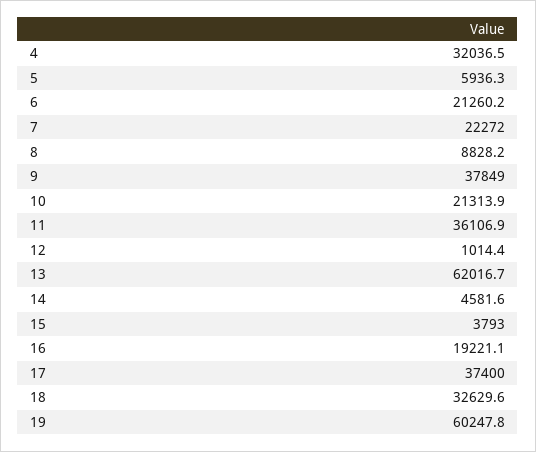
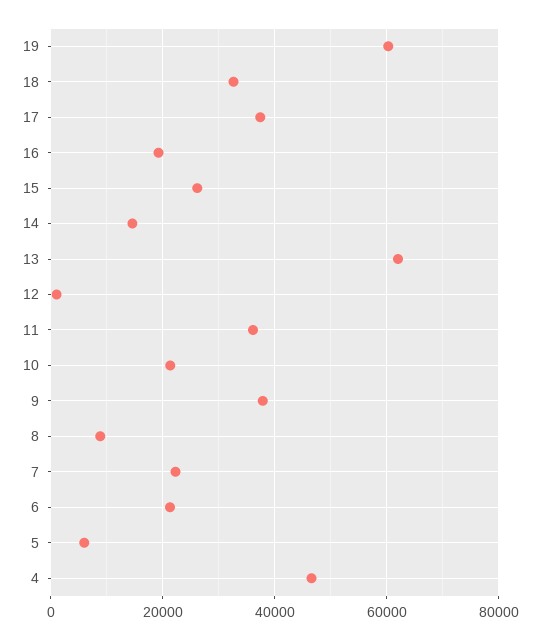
  {
-   "4": 32036.5,
+   "4": 46000,
    "5": 5936.3,
    "6": 21260.2,
    "7": 22272,
    "8": 8828.2,
    "9": 37849,
    "10": 21313.9,
    "11": 36106.9,
    "12": 1014.4,
    "13": 62016.7,
-   "14": 4581.6,
+   "14": 14000,
-   "15": 3793,
+   "15": 26000,
    "16": 19221.1,
    "17": 37400,
    "18": 32629.6,
    "19": 60247.8
  }

